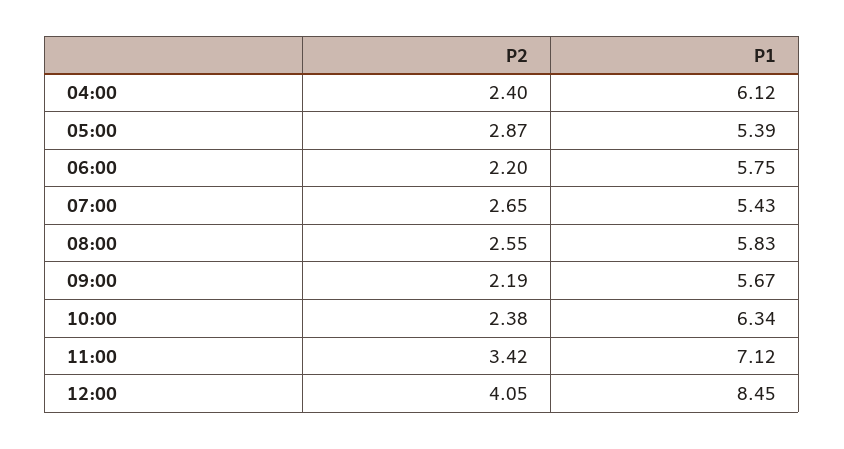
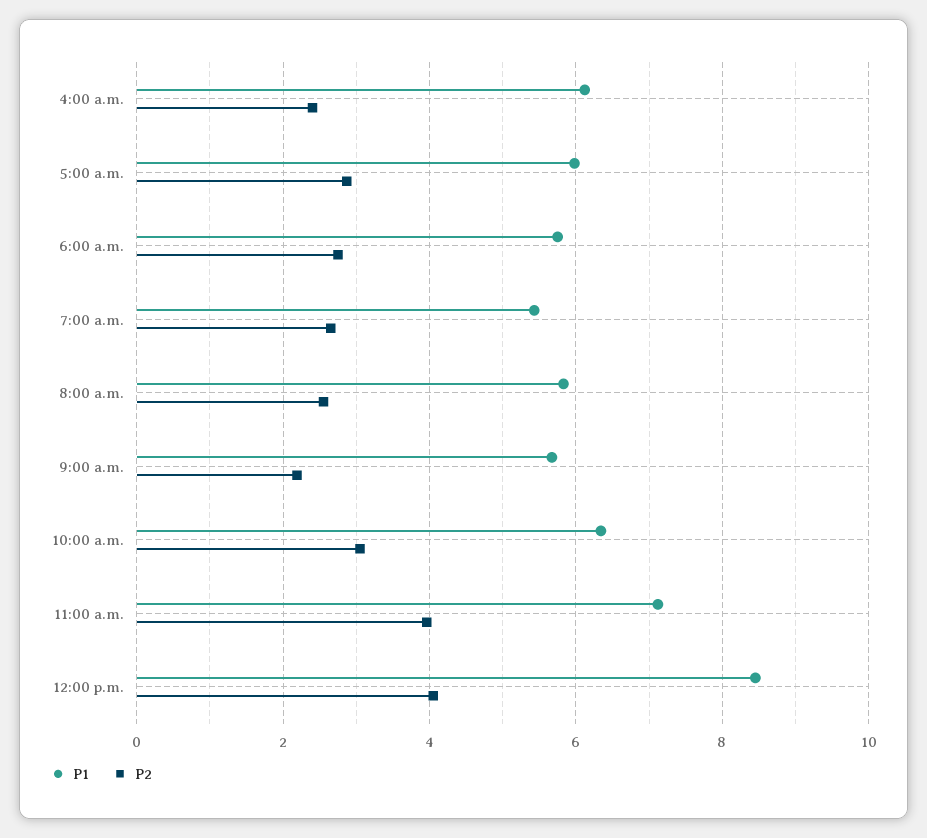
  {
    "P2": {
      "04:00": 2.4,
      "05:00": 2.87,
-     "06:00": 2.2,
+     "06:00": 2.8,
      "07:00": 2.65,
      "08:00": 2.55,
      "09:00": 2.19,
-     "10:00": 2.38,
+     "10:00": 3,
-     "11:00": 3.42,
+     "11:00": 4,
      "12:00": 4.05
    },
    "P1": {
      "04:00": 6.12,
-     "05:00": 5.39,
+     "05:00": 6,
      "06:00": 5.75,
      "07:00": 5.43,
      "08:00": 5.83,
      "09:00": 5.67,
      "10:00": 6.34,
      "11:00": 7.12,
      "12:00": 8.45
    }
  }

